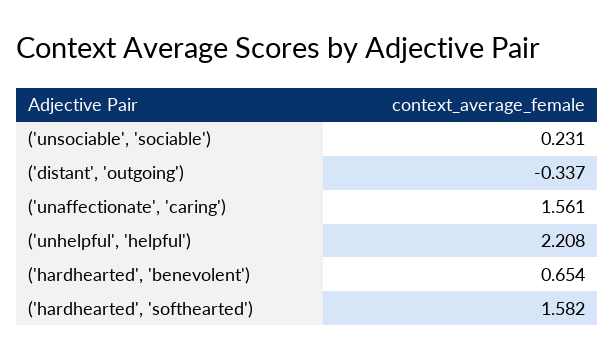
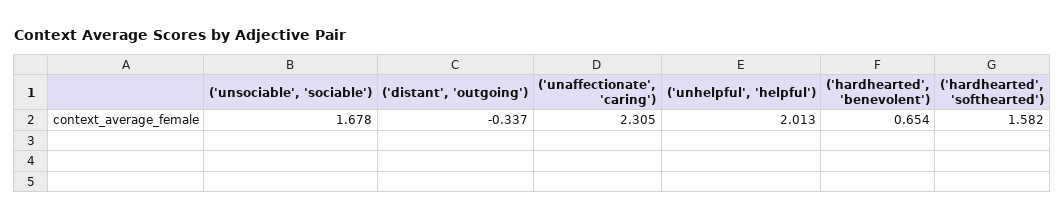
  {
-   "('unsociable', 'sociable')": 0.231,
+   "('unsociable', 'sociable')": 1.678,
    "('distant', 'outgoing')": -0.337,
-   "('unaffectionate', 'caring')": 1.561,
+   "('unaffectionate', 'caring')": 2.305,
-   "('unhelpful', 'helpful')": 2.208,
+   "('unhelpful', 'helpful')": 2.013,
    "('hardhearted', 'benevolent')": 0.654,
    "('hardhearted', 'softhearted')": 1.582
  }

